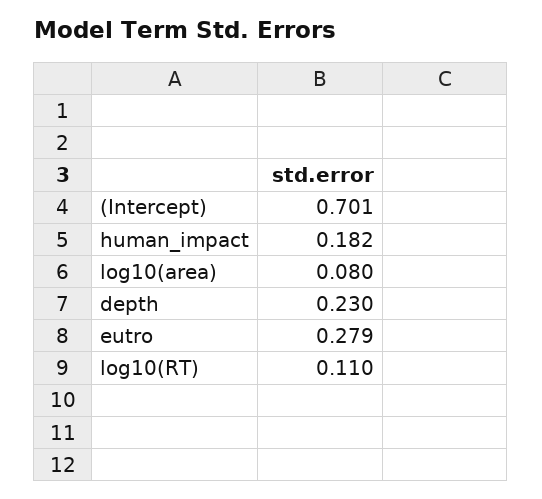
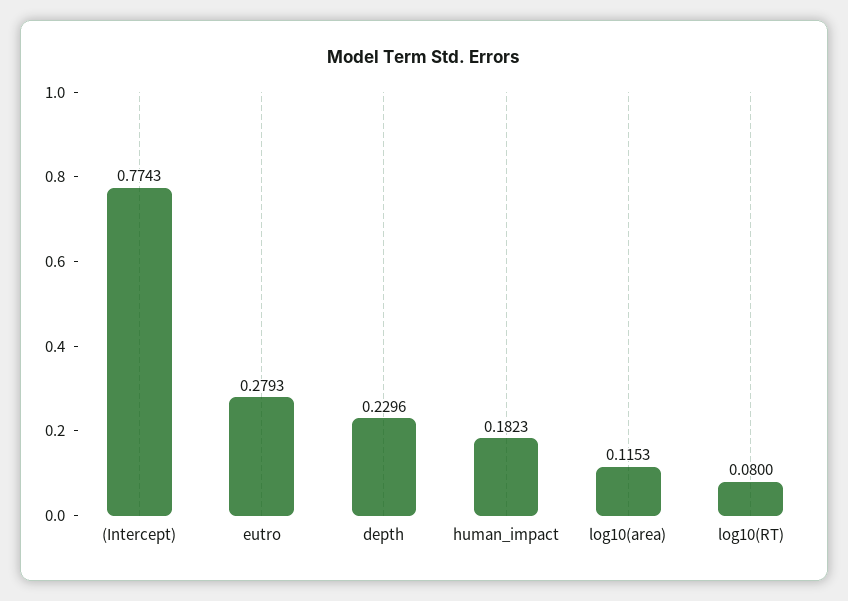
  {
-   "(Intercept)": 0.701,
+   "(Intercept)": 0.7743,
    "human_impact": 0.1823,
-   "log10(area)": 0.08,
+   "log10(area)": 0.1153,
    "depth": 0.2296,
    "eutro": 0.2793,
-   "log10(RT)": 0.11
+   "log10(RT)": 0.08
  }

